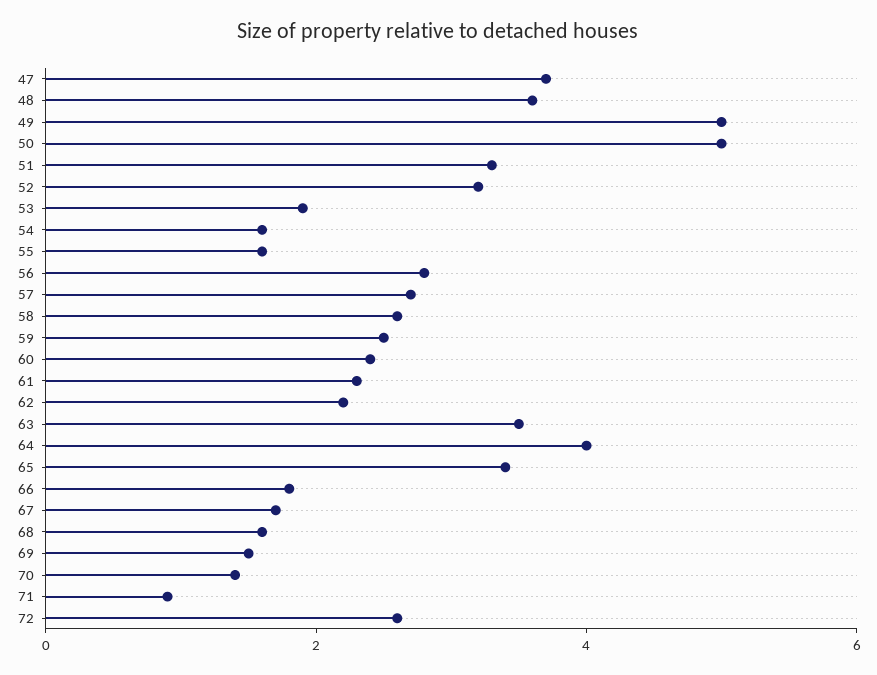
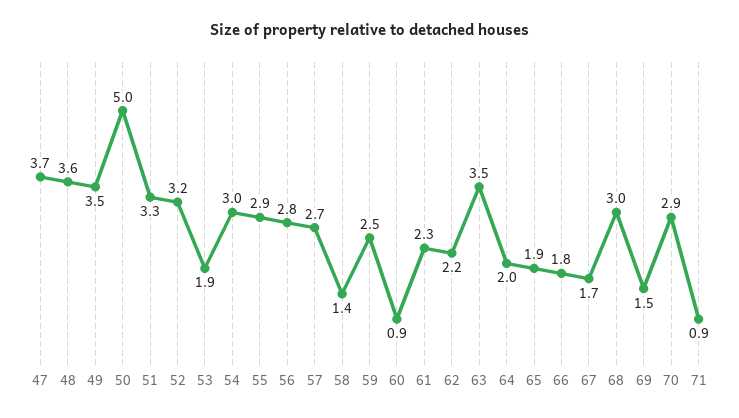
  {
    "47": 3.7,
    "48": 3.6,
-   "49": 5,
+   "49": 3.5,
    "50": 5,
    "51": 3.3,
    "52": 3.2,
    "53": 1.9,
-   "54": 1.5,
+   "54": 3,
-   "55": 1.5,
+   "55": 2.9,
    "56": 2.8,
    "57": 2.7,
-   "58": 2.5,
+   "58": 1.4,
    "59": 2.5,
-   "60": 2.5,
+   "60": 0.9,
    "61": 2.3,
    "62": 2.2,
    "63": 3.5,
-   "64": 4,
+   "64": 2,
-   "65": 3.5,
+   "65": 1.9,
    "66": 1.8,
    "67": 1.7,
-   "68": 1.5,
+   "68": 3,
    "69": 1.5,
-   "70": 1.5,
+   "70": 2.9,
-   "71": 0.9,
+   "71": 0.9
-   "72": 2.5
  }

